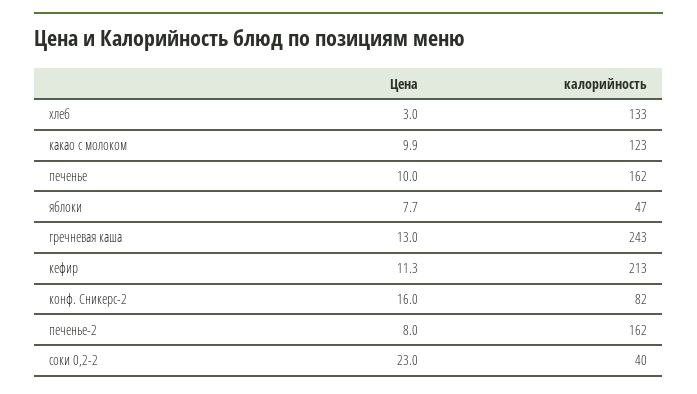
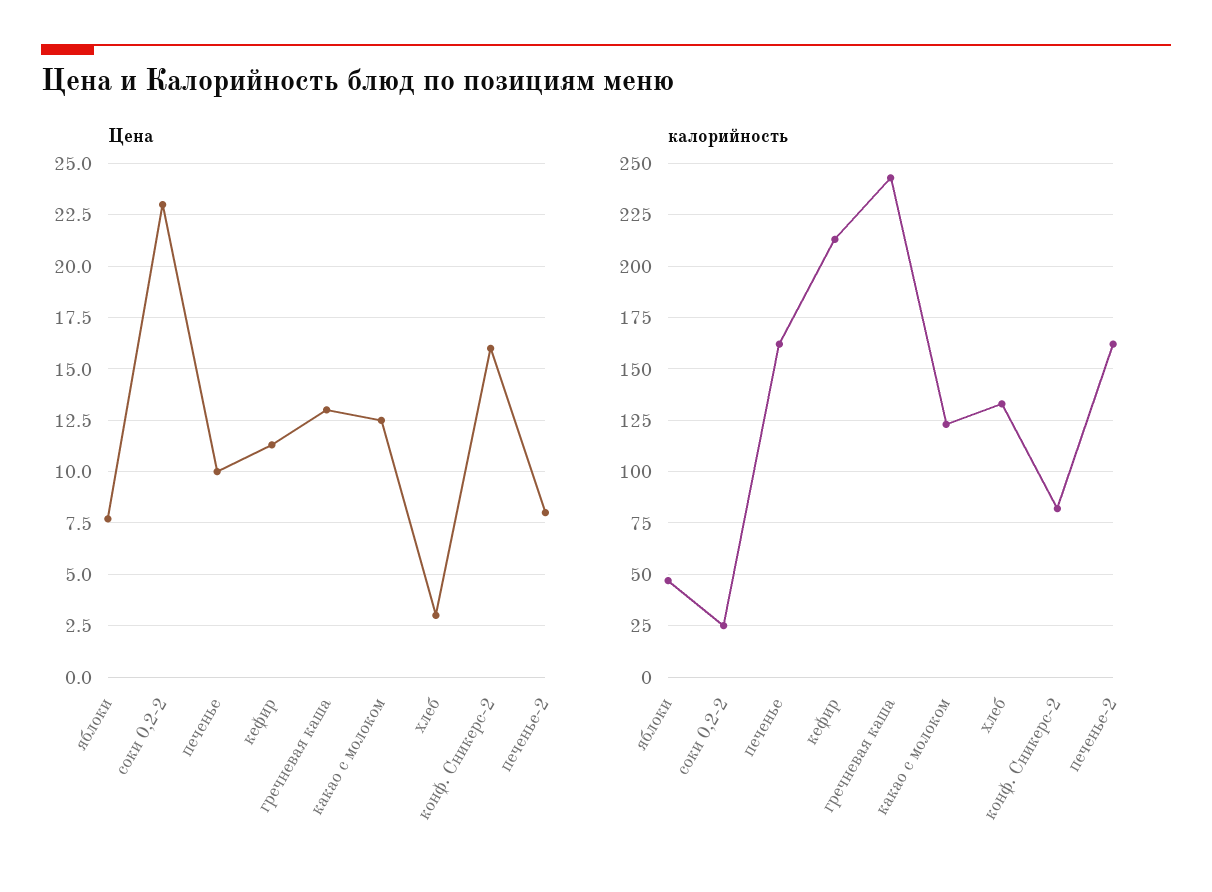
  {
    "Цена": {
      "хлеб": 3,
-     "какао с молоком": 9.9,
+     "какао с молоком": 12.5,
      "печенье": 10,
      "яблоки": 7.7,
      "гречневая каша": 13,
      "кефир": 11.3,
      "конф. Сникерс-2": 16,
      "печенье-2": 8,
      "соки 0,2-2": 23
    },
    "калорийность": {
      "хлеб": 133,
      "какао с молоком": 123,
      "печенье": 162,
      "яблоки": 47,
      "гречневая каша": 243,
      "кефир": 213,
      "конф. Сникерс-2": 82,
      "печенье-2": 162,
-     "соки 0,2-2": 40
+     "соки 0,2-2": 25
    }
  }

